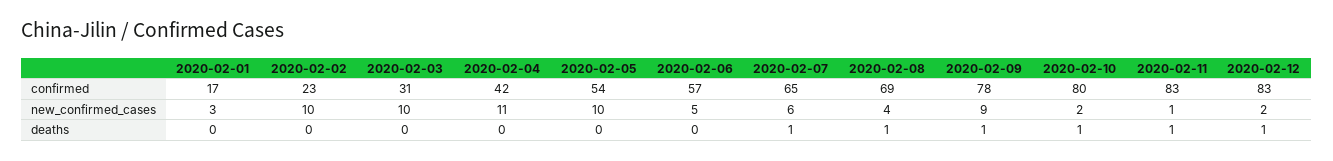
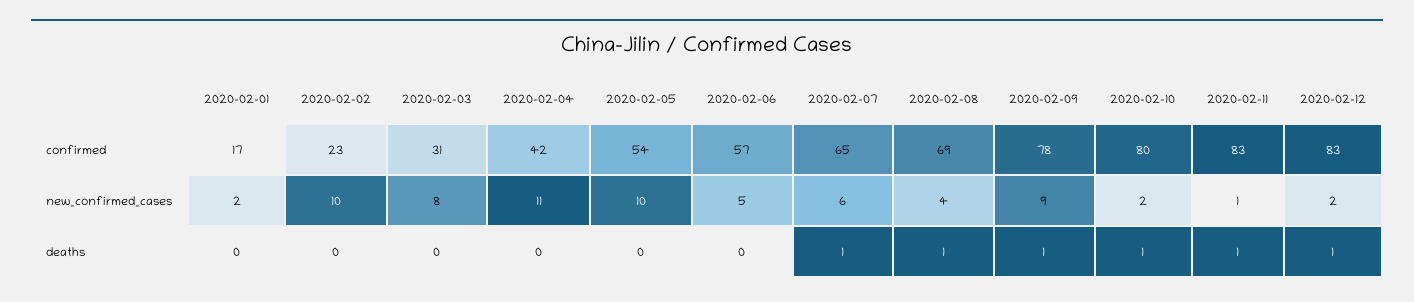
  {
    "2020-02-01": {
      "confirmed": 17,
-     "new_confirmed_cases": 3,
+     "new_confirmed_cases": 2,
      "deaths": 0
    },
    "2020-02-02": {
      "confirmed": 23,
      "new_confirmed_cases": 10,
      "deaths": 0
    },
    "2020-02-03": {
      "confirmed": 31,
-     "new_confirmed_cases": 10,
+     "new_confirmed_cases": 8,
      "deaths": 0
    },
    "2020-02-04": {
      "confirmed": 42,
      "new_confirmed_cases": 11,
      "deaths": 0
    },
    "2020-02-05": {
      "confirmed": 54,
      "new_confirmed_cases": 10,
      "deaths": 0
    },
    "2020-02-06": {
      "confirmed": 57,
      "new_confirmed_cases": 5,
      "deaths": 0
    },
    "2020-02-07": {
      "confirmed": 65,
      "new_confirmed_cases": 6,
      "deaths": 1
    },
    "2020-02-08": {
      "confirmed": 69,
      "new_confirmed_cases": 4,
      "deaths": 1
    },
    "2020-02-09": {
      "confirmed": 78,
      "new_confirmed_cases": 9,
      "deaths": 1
    },
    "2020-02-10": {
      "confirmed": 80,
      "new_confirmed_cases": 2,
      "deaths": 1
    },
    "2020-02-11": {
      "confirmed": 83,
      "new_confirmed_cases": 1,
      "deaths": 1
    },
    "2020-02-12": {
      "confirmed": 83,
      "new_confirmed_cases": 2,
      "deaths": 1
    }
  }

